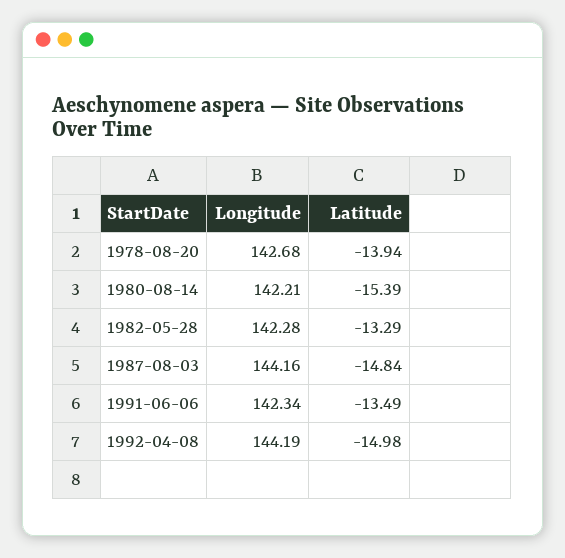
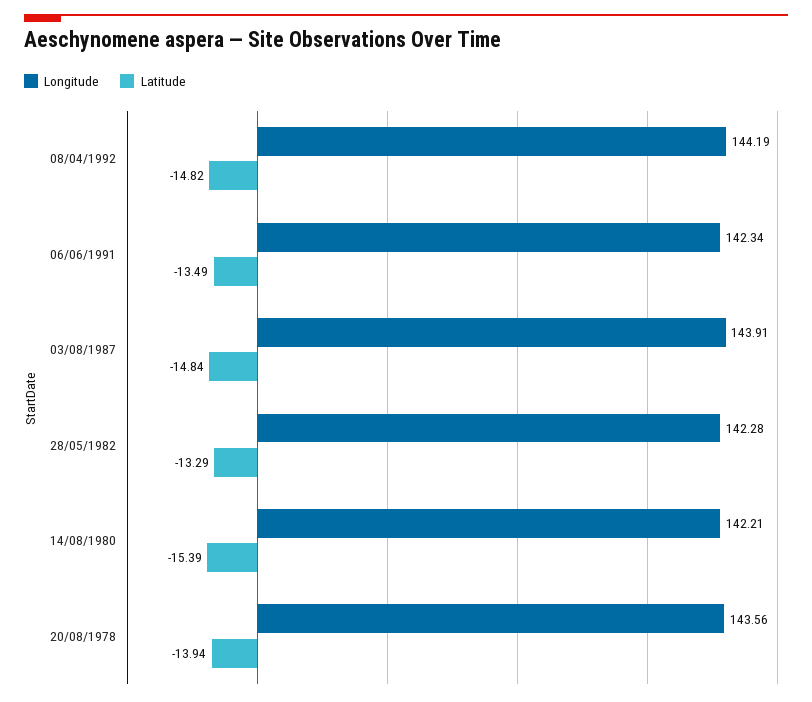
  {
    "Longitude": {
-     "1978-08-20": 142.68,
+     "1978-08-20": 143.56,
      "1980-08-14": 142.21,
      "1982-05-28": 142.28,
-     "1987-08-03": 144.16,
+     "1987-08-03": 143.91,
      "1991-06-06": 142.34,
      "1992-04-08": 144.19
    },
    "Latitude": {
      "1978-08-20": -13.94,
      "1980-08-14": -15.39,
      "1982-05-28": -13.29,
      "1987-08-03": -14.84,
      "1991-06-06": -13.49,
-     "1992-04-08": -14.98
+     "1992-04-08": -14.82
    }
  }

